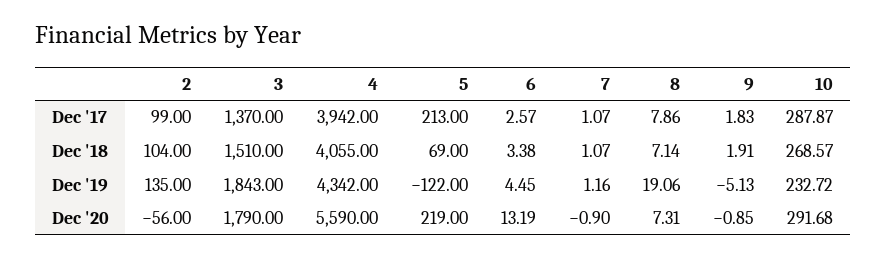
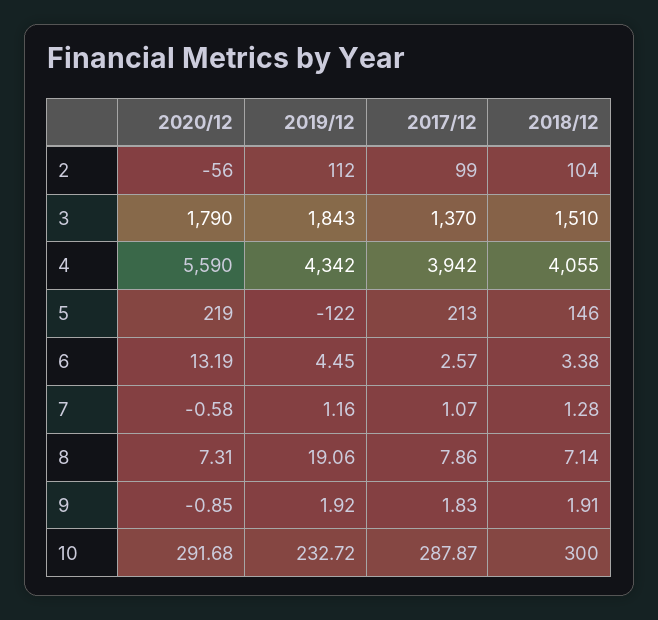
  {
    "2": {
      "Dec '17": 99,
      "Dec '18": 104,
-     "Dec '19": 135,
+     "Dec '19": 112,
      "Dec '20": -56
    },
    "3": {
      "Dec '17": 1370,
      "Dec '18": 1510,
      "Dec '19": 1843,
      "Dec '20": 1790
    },
    "4": {
      "Dec '17": 3942,
      "Dec '18": 4055,
      "Dec '19": 4342,
      "Dec '20": 5590
    },
    "5": {
      "Dec '17": 213,
-     "Dec '18": 69,
+     "Dec '18": 146,
      "Dec '19": -122,
      "Dec '20": 219
    },
    "6": {
      "Dec '17": 2.57,
      "Dec '18": 3.38,
      "Dec '19": 4.45,
      "Dec '20": 13.19
    },
    "7": {
      "Dec '17": 1.07,
-     "Dec '18": 1.07,
+     "Dec '18": 1.28,
      "Dec '19": 1.16,
-     "Dec '20": -0.9
+     "Dec '20": -0.58
    },
    "8": {
      "Dec '17": 7.86,
      "Dec '18": 7.14,
      "Dec '19": 19.06,
      "Dec '20": 7.31
    },
    "9": {
      "Dec '17": 1.83,
      "Dec '18": 1.91,
-     "Dec '19": -5.13,
+     "Dec '19": 1.92,
      "Dec '20": -0.85
    },
    "10": {
      "Dec '17": 287.87,
-     "Dec '18": 268.57,
+     "Dec '18": 300,
      "Dec '19": 232.72,
      "Dec '20": 291.68
    }
  }

